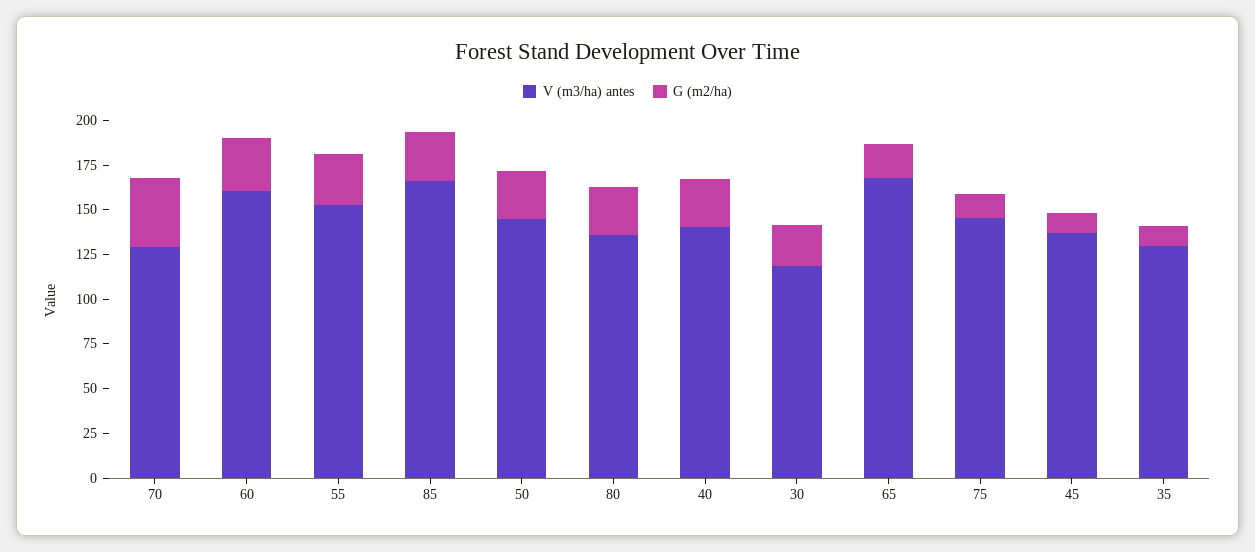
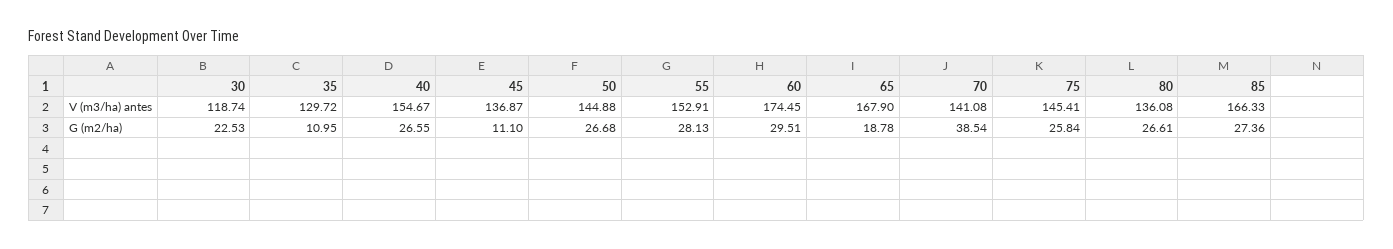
  {
    "V (m3/ha) antes": {
-     "70": 130,
+     "70": 141.08,
-     "60": 160,
+     "60": 174.45,
      "55": 152.91,
      "85": 166.33,
      "50": 144.88,
      "80": 136.08,
-     "40": 140,
+     "40": 154.67,
      "30": 118.74,
      "65": 167.9,
      "75": 145.41,
      "45": 136.87,
      "35": 129.72
    },
    "G (m2/ha)": {
      "70": 38.54,
      "60": 29.51,
      "55": 28.13,
      "85": 27.36,
      "50": 26.68,
      "80": 26.61,
      "40": 26.55,
      "30": 22.53,
      "65": 18.78,
-     "75": 15,
+     "75": 25.84,
      "45": 11.1,
      "35": 10.95
    }
  }

